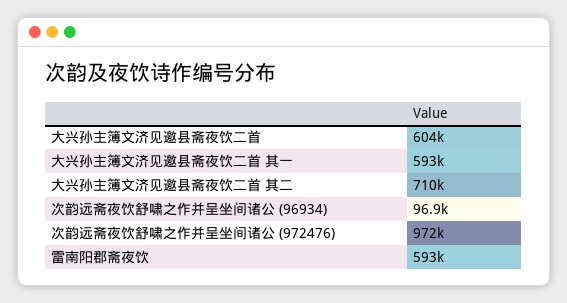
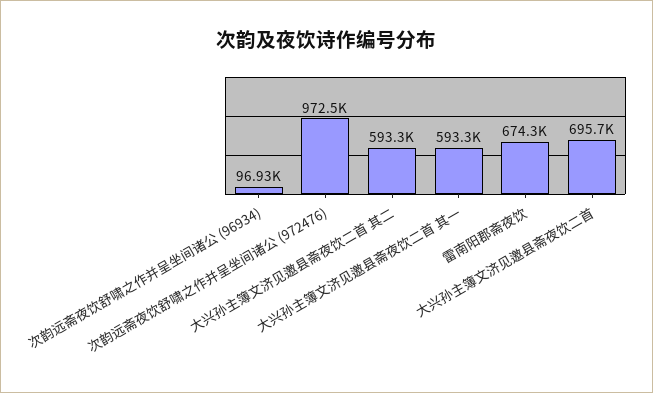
  {
-   "大兴孙主簿文济见邀县斋夜饮二首": 604000,
+   "大兴孙主簿文济见邀县斋夜饮二首": 695700,
    "大兴孙主簿文济见邀县斋夜饮二首 其一": 593300,
-   "大兴孙主簿文济见邀县斋夜饮二首 其二": 710000,
+   "大兴孙主簿文济见邀县斋夜饮二首 其二": 593300,
    "次韵远斋夜饮舒啸之作并呈坐间诸公 (96934)": 96930,
    "次韵远斋夜饮舒啸之作并呈坐间诸公 (972476)": 972500,
-   "雷南阳郡斋夜饮": 593000
+   "雷南阳郡斋夜饮": 674300
  }

